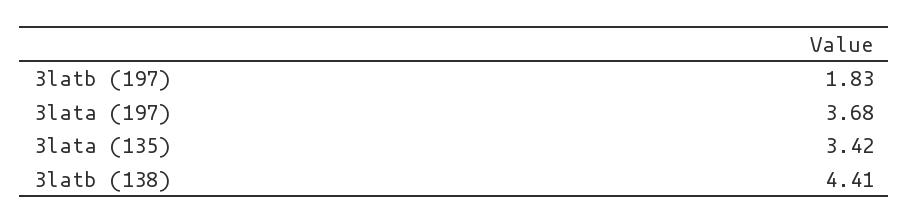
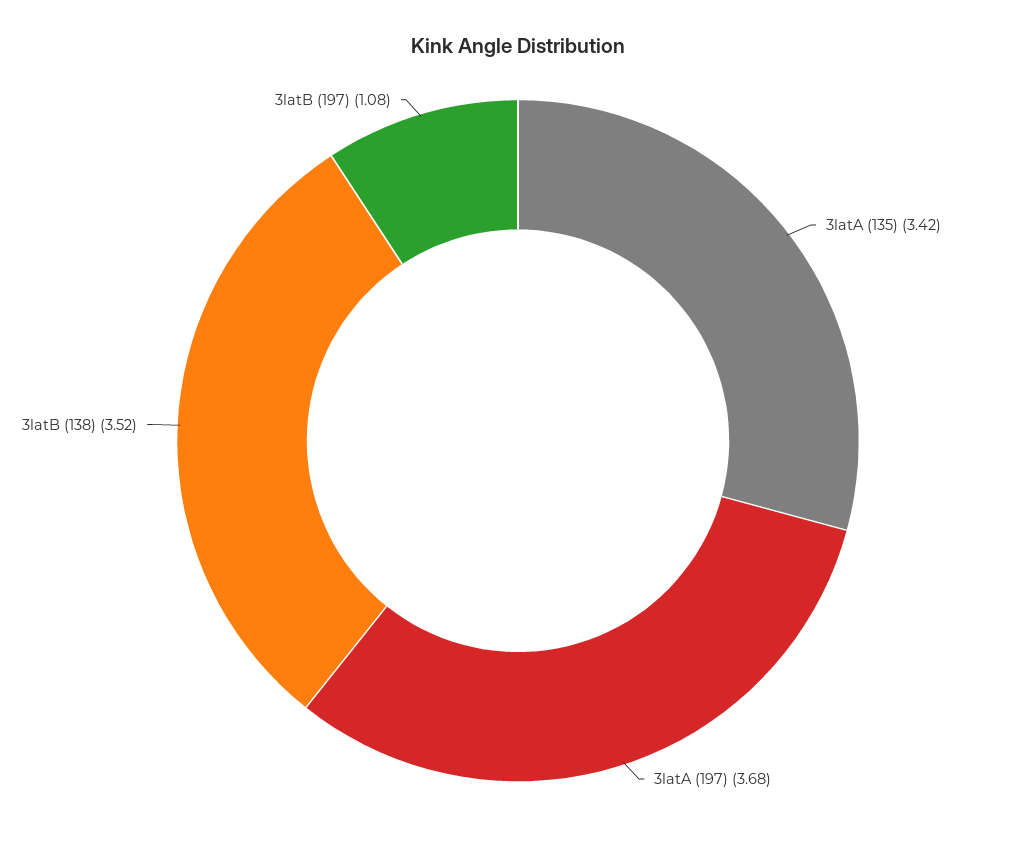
  {
-   "3latb (197)": 1.83,
+   "3latb (197)": 1.08,
    "3lata (197)": 3.68,
    "3lata (135)": 3.42,
-   "3latb (138)": 4.41
+   "3latb (138)": 3.52
  }

